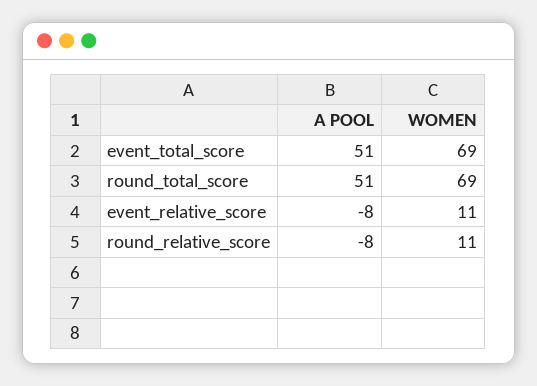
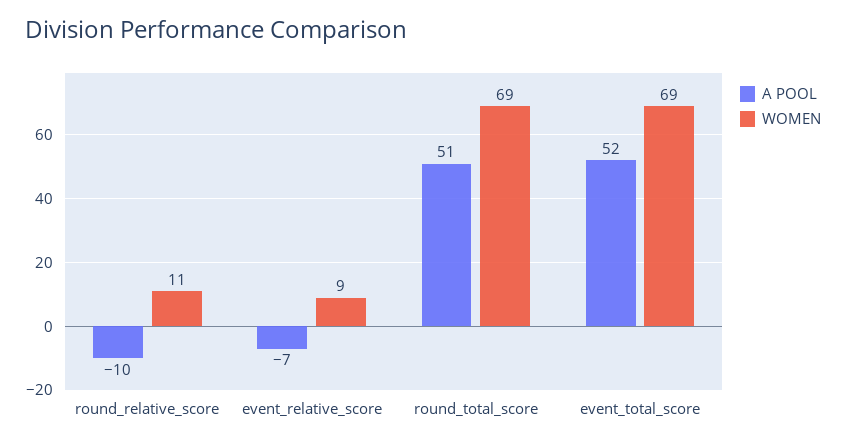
  {
    "A POOL": {
-     "event_total_score": 51,
+     "event_total_score": 52,
      "round_total_score": 51,
-     "event_relative_score": -8,
+     "event_relative_score": -7,
-     "round_relative_score": -8
+     "round_relative_score": -10
    },
    "WOMEN": {
      "event_total_score": 69,
      "round_total_score": 69,
-     "event_relative_score": 11,
+     "event_relative_score": 9,
      "round_relative_score": 11
    }
  }

